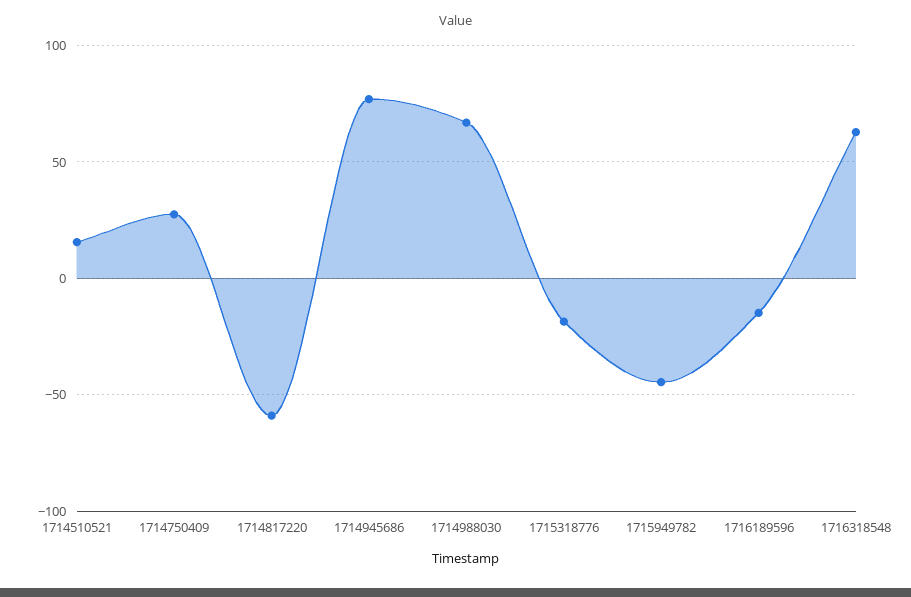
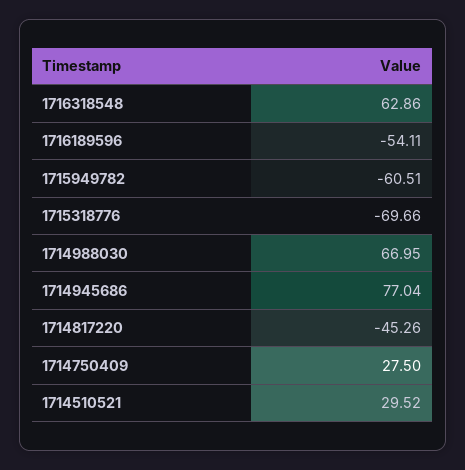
  {
-   "1714510521": 15,
+   "1714510521": 29.52,
    "1714750409": 27.5,
-   "1714817220": -60,
+   "1714817220": -45.26,
    "1714945686": 77.04,
    "1714988030": 66.95,
-   "1715318776": -20,
+   "1715318776": -69.66,
-   "1715949782": -45,
+   "1715949782": -60.51,
-   "1716189596": -15,
+   "1716189596": -54.11,
    "1716318548": 62.86
  }

